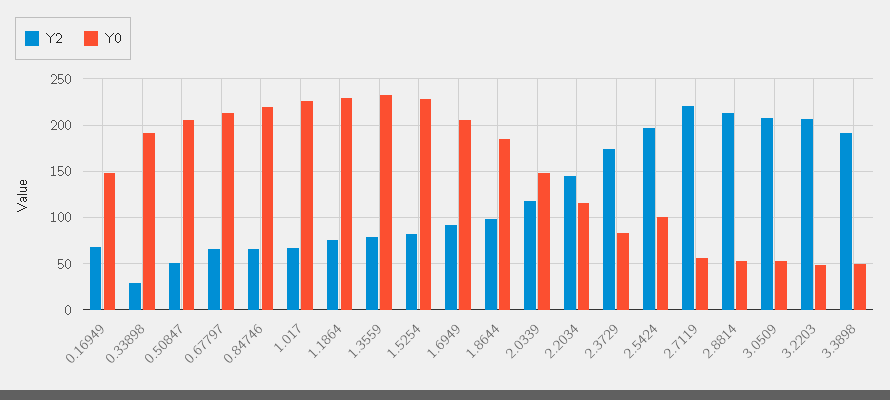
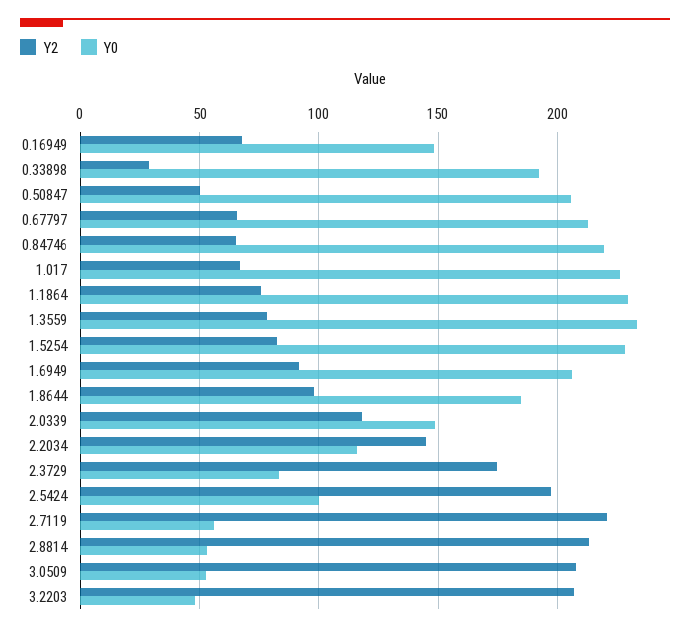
  {
    "Y2": {
      "0.16949": 70,
      "0.33898": 30,
      "0.50847": 50,
      "0.67797": 65,
      "0.84746": 65,
      "1.017": 65,
      "1.1864": 75,
      "1.3559": 80,
      "1.5254": 80,
      "1.6949": 90,
      "1.8644": 100,
      "2.0339": 120,
      "2.2034": 145,
      "2.3729": 175,
      "2.5424": 195,
      "2.7119": 220,
      "2.8814": 215,
      "3.0509": 210,
-     "3.2203": 205,
+     "3.2203": 205
-     "3.3898": 190
    },
    "Y0": {
      "0.16949": 150,
      "0.33898": 190,
      "0.50847": 205,
      "0.67797": 215,
      "0.84746": 220,
      "1.017": 225,
      "1.1864": 230,
      "1.3559": 235,
      "1.5254": 230,
      "1.6949": 205,
      "1.8644": 185,
      "2.0339": 150,
      "2.2034": 115,
      "2.3729": 85,
      "2.5424": 100,
      "2.7119": 55,
      "2.8814": 55,
      "3.0509": 55,
-     "3.2203": 50,
+     "3.2203": 50
-     "3.3898": 50
    }
  }

